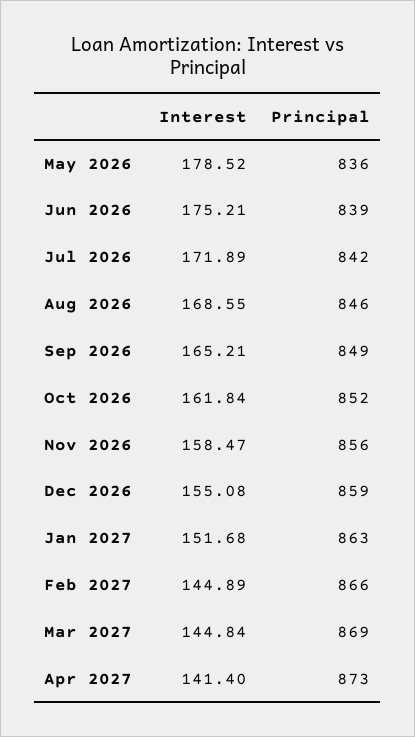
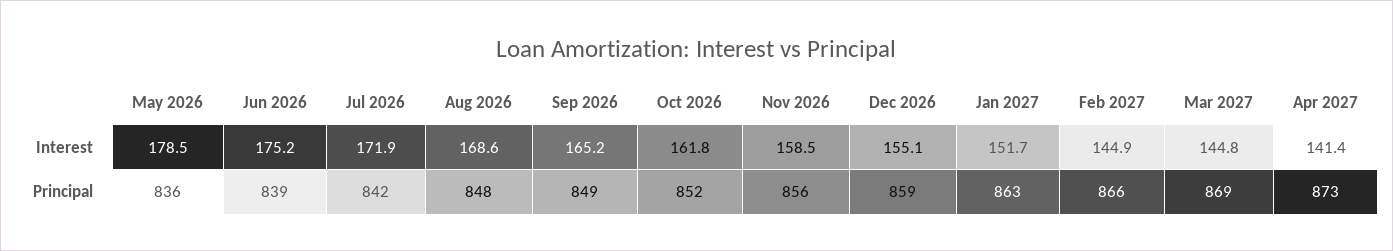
  {
    "Interest": {
      "May 2026": 178.52,
      "Jun 2026": 175.21,
      "Jul 2026": 171.89,
      "Aug 2026": 168.55,
      "Sep 2026": 165.21,
      "Oct 2026": 161.84,
      "Nov 2026": 158.47,
      "Dec 2026": 155.08,
      "Jan 2027": 151.68,
      "Feb 2027": 144.89,
      "Mar 2027": 144.84,
      "Apr 2027": 141.4
    },
    "Principal": {
      "May 2026": 836,
      "Jun 2026": 839,
      "Jul 2026": 842,
-     "Aug 2026": 846,
+     "Aug 2026": 848,
      "Sep 2026": 849,
      "Oct 2026": 852,
      "Nov 2026": 856,
      "Dec 2026": 859,
      "Jan 2027": 863,
      "Feb 2027": 866,
      "Mar 2027": 869,
      "Apr 2027": 873
    }
  }

